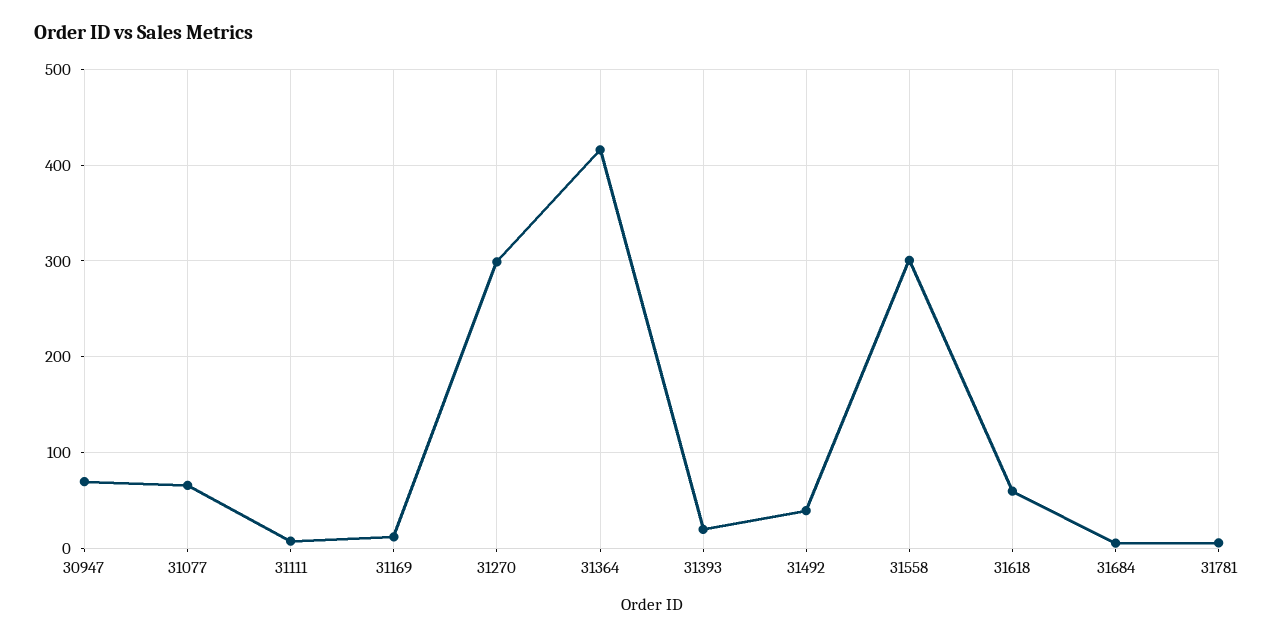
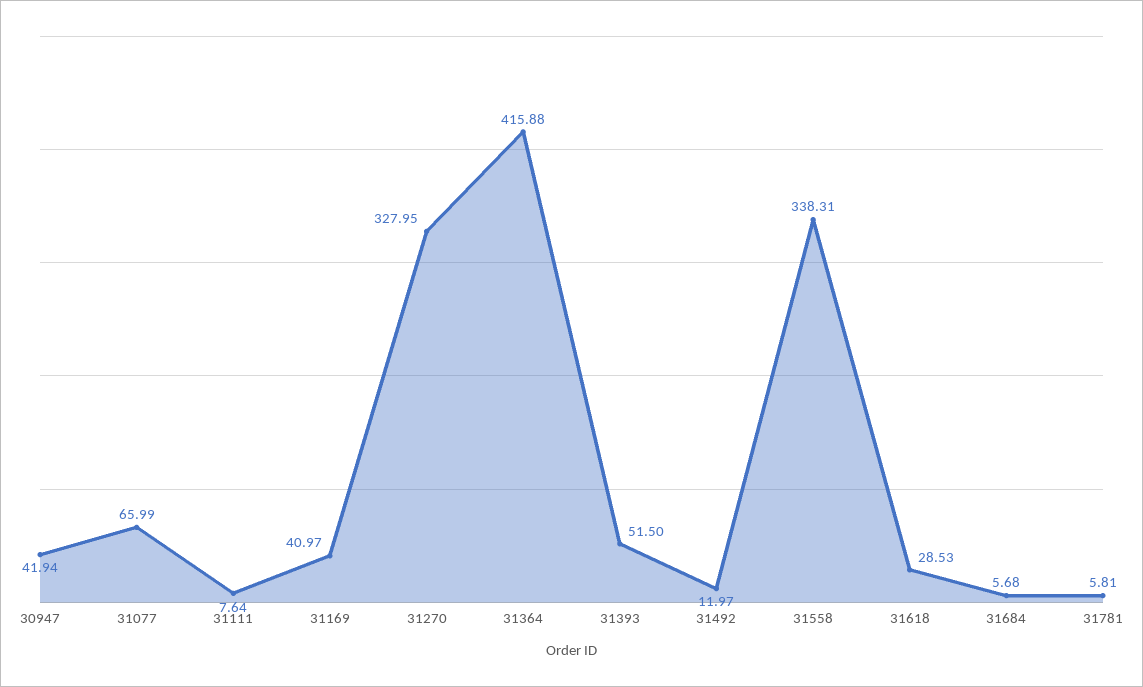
  {
-   "30947": 70,
+   "30947": 41.94,
    "31077": 65.99,
    "31111": 7.64,
-   "31169": 10,
+   "31169": 40.97,
-   "31270": 300,
+   "31270": 327.95,
    "31364": 415.88,
-   "31393": 20,
+   "31393": 51.5,
-   "31492": 40,
+   "31492": 11.97,
-   "31558": 300,
+   "31558": 338.31,
-   "31618": 60,
+   "31618": 28.53,
    "31684": 5.68,
    "31781": 5.81
  }

